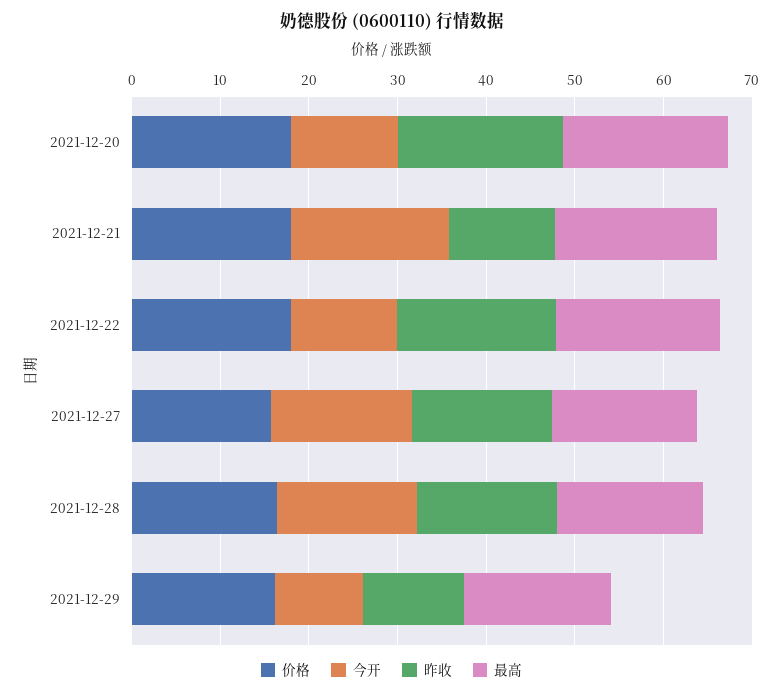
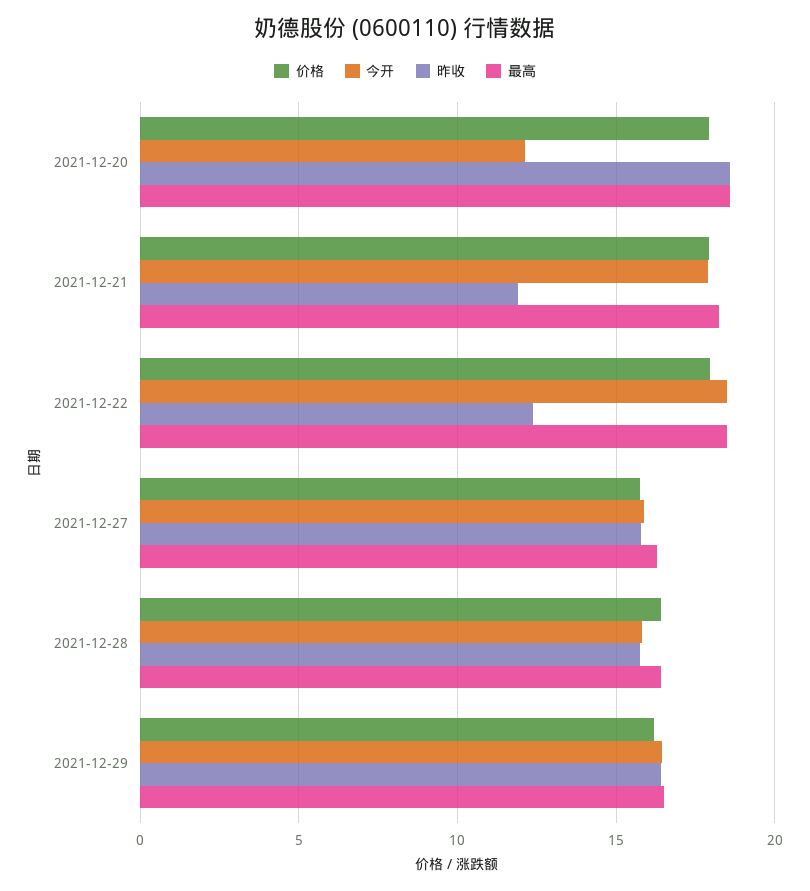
  {
    "价格": {
      "2021-12-20": 18,
      "2021-12-21": 18,
      "2021-12-22": 18,
      "2021-12-27": 16,
      "2021-12-28": 16.5,
      "2021-12-29": 16
    },
    "今开": {
      "2021-12-20": 12,
      "2021-12-21": 18,
-     "2021-12-22": 12,
+     "2021-12-22": 18.5,
      "2021-12-27": 16,
      "2021-12-28": 16,
-     "2021-12-29": 10
+     "2021-12-29": 16.5
    },
    "昨收": {
      "2021-12-20": 18.5,
      "2021-12-21": 12,
-     "2021-12-22": 18,
+     "2021-12-22": 12.5,
      "2021-12-27": 16,
      "2021-12-28": 16,
-     "2021-12-29": 12
+     "2021-12-29": 16.5
    },
    "最高": {
      "2021-12-20": 18.5,
      "2021-12-21": 18,
      "2021-12-22": 18.5,
      "2021-12-27": 16.5,
      "2021-12-28": 16.5,
      "2021-12-29": 16.5
    }
  }

